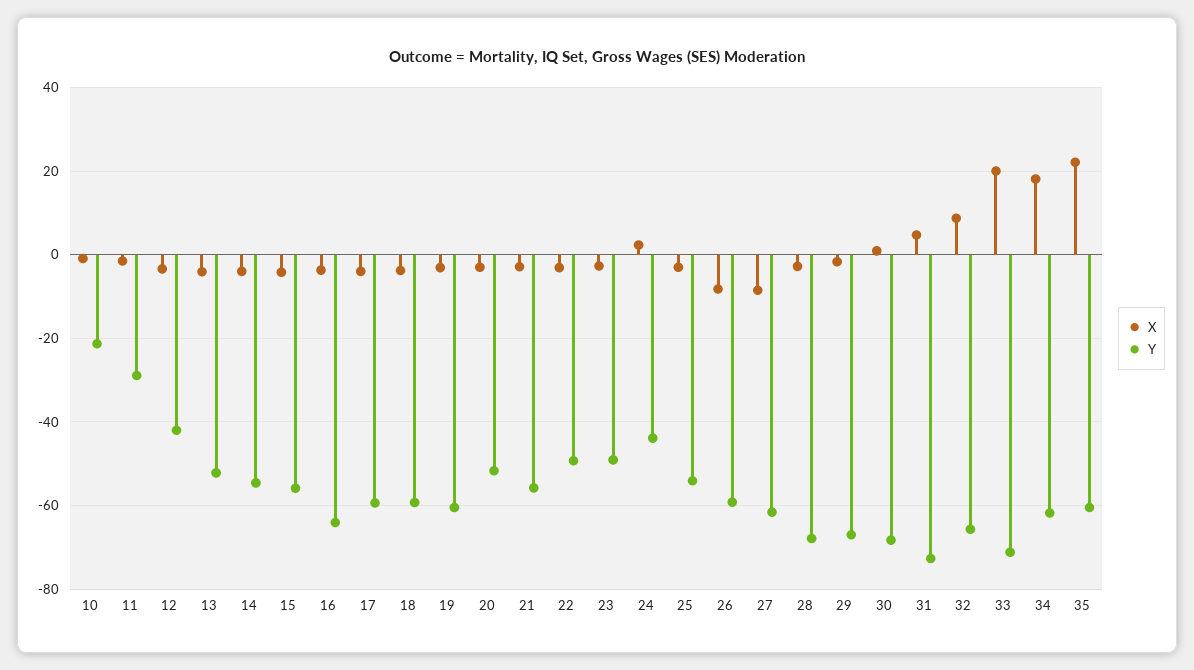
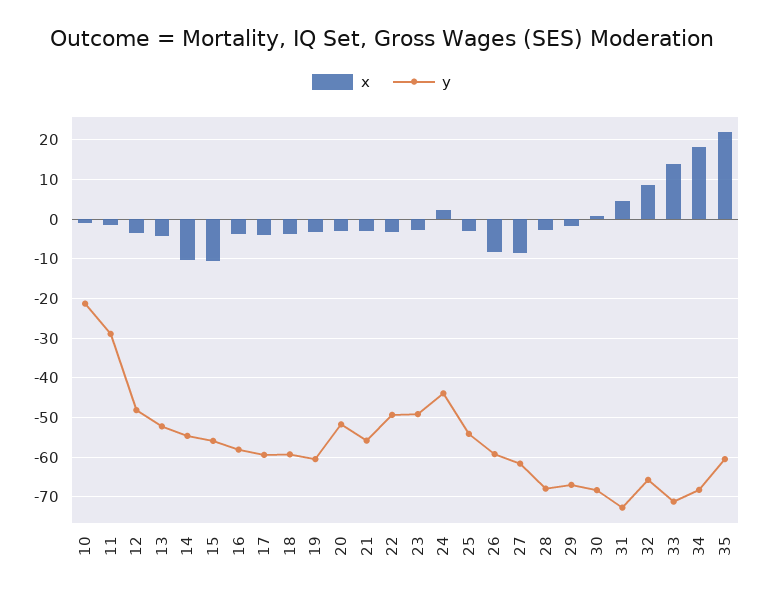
  {
    "X": {
      "10": 0,
      "11": -2,
      "12": -4,
      "13": -4,
-     "14": -4,
+     "14": -10,
-     "15": -4,
+     "15": -10,
      "16": -4,
      "17": -4,
      "18": -4,
      "19": -4,
      "20": -4,
      "21": -2,
      "22": -4,
      "23": -2,
      "24": 2,
      "25": -4,
      "26": -8,
      "27": -8,
      "28": -2,
      "29": -2,
      "30": 0,
      "31": 4,
      "32": 8,
-     "33": 20,
+     "33": 14,
      "34": 18,
      "35": 22
    },
    "Y": {
      "10": -22,
      "11": -28,
-     "12": -42,
+     "12": -48,
      "13": -52,
      "14": -54,
      "15": -56,
-     "16": -64,
+     "16": -58,
      "17": -60,
      "18": -60,
      "19": -60,
      "20": -52,
      "21": -56,
      "22": -50,
      "23": -50,
      "24": -44,
      "25": -54,
      "26": -60,
      "27": -62,
      "28": -68,
      "29": -68,
      "30": -68,
      "31": -72,
      "32": -66,
      "33": -72,
-     "34": -62,
+     "34": -68,
      "35": -60
    }
  }

